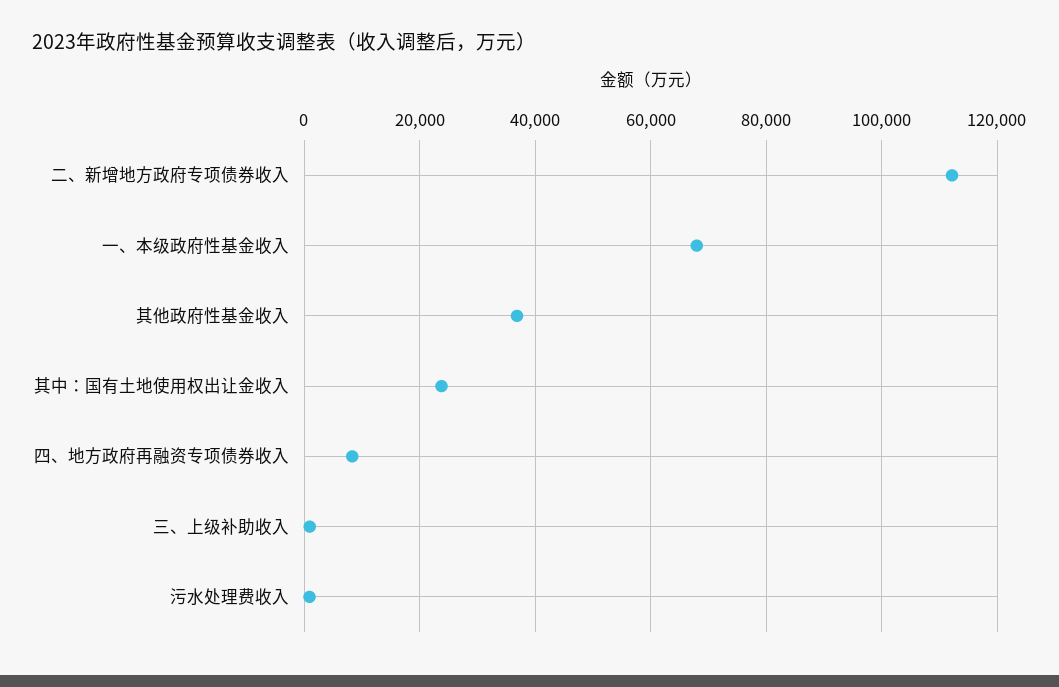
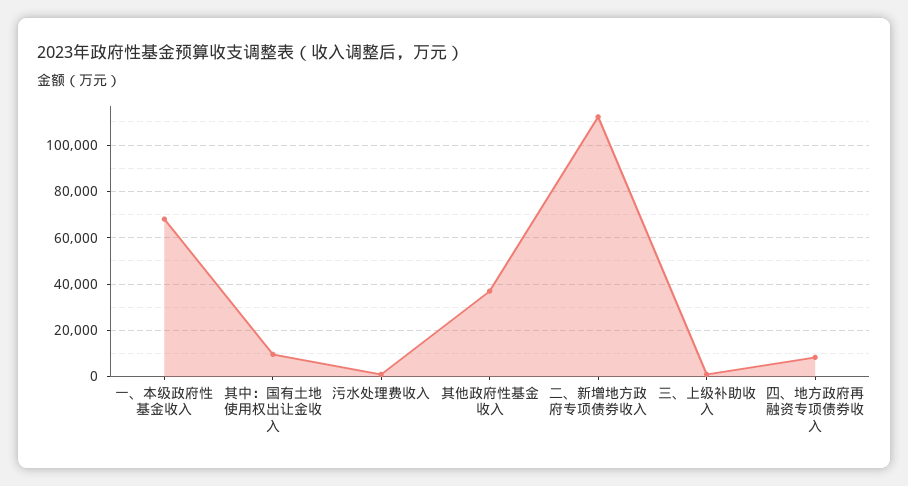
  {
    "二、新增地方政府专项债券收入": 112000,
    "一、本级政府性基金收入": 68000,
    "其他政府性基金收入": 36000,
-   "其中：国有土地使用权出让金收入": 24000,
+   "其中：国有土地使用权出让金收入": 10000,
    "四、地方政府再融资专项债券收入": 8000,
    "三、上级补助收入": 2000,
    "污水处理费收入": 0
  }

